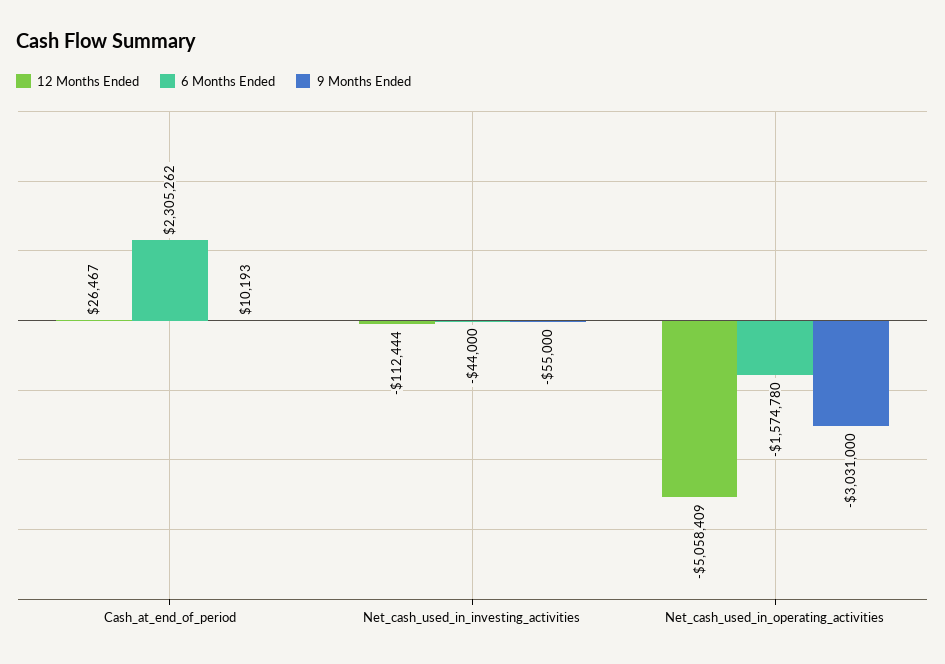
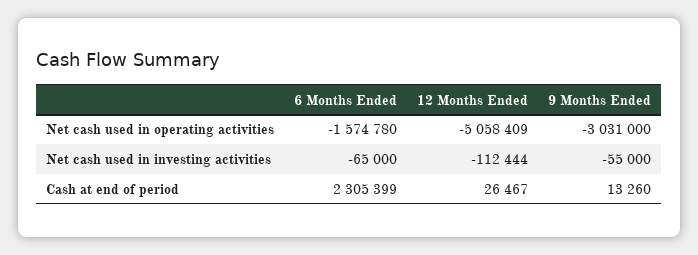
  {
    "12 Months Ended": {
      "Cash_at_end_of_period": 26467,
      "Net_cash_used_in_investing_activities": -112444,
      "Net_cash_used_in_operating_activities": -5058409
    },
    "6 Months Ended": {
-     "Cash_at_end_of_period": 2305262,
+     "Cash_at_end_of_period": 2305399,
-     "Net_cash_used_in_investing_activities": -44000,
+     "Net_cash_used_in_investing_activities": -65000,
      "Net_cash_used_in_operating_activities": -1574780
    },
    "9 Months Ended": {
-     "Cash_at_end_of_period": 10193,
+     "Cash_at_end_of_period": 13260,
      "Net_cash_used_in_investing_activities": -55000,
      "Net_cash_used_in_operating_activities": -3031000
    }
  }

